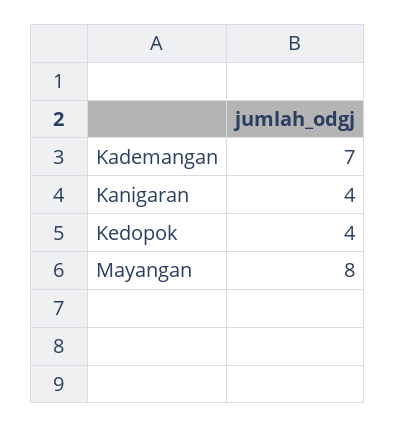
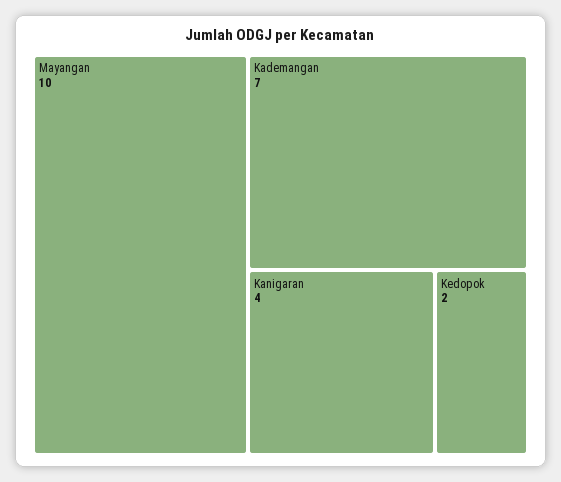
  {
    "Kademangan": 7,
    "Kanigaran": 4,
-   "Kedopok": 4,
+   "Kedopok": 2,
-   "Mayangan": 8
+   "Mayangan": 10
  }

